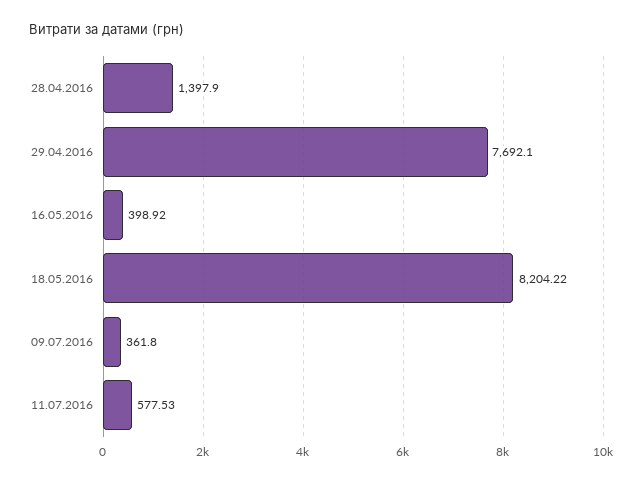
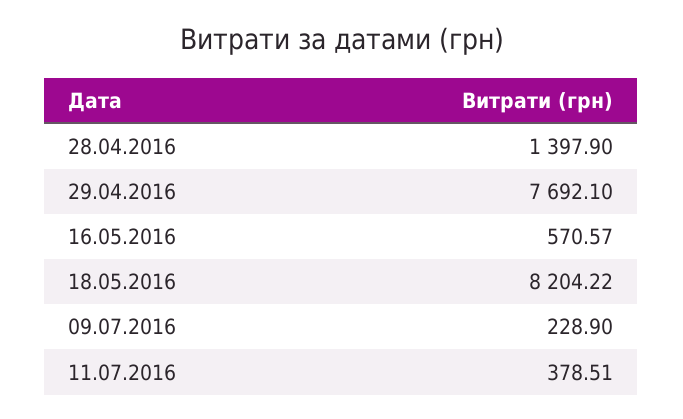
  {
    "28.04.2016": 1397.9,
    "29.04.2016": 7692.1,
-   "16.05.2016": 398.92,
+   "16.05.2016": 570.57,
    "18.05.2016": 8204.22,
-   "09.07.2016": 361.8,
+   "09.07.2016": 228.9,
-   "11.07.2016": 577.53
+   "11.07.2016": 378.51
  }

